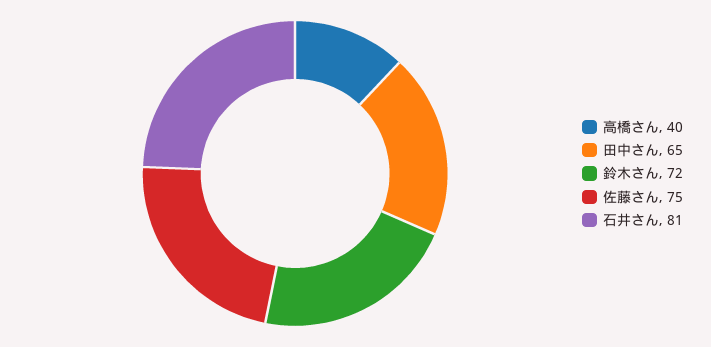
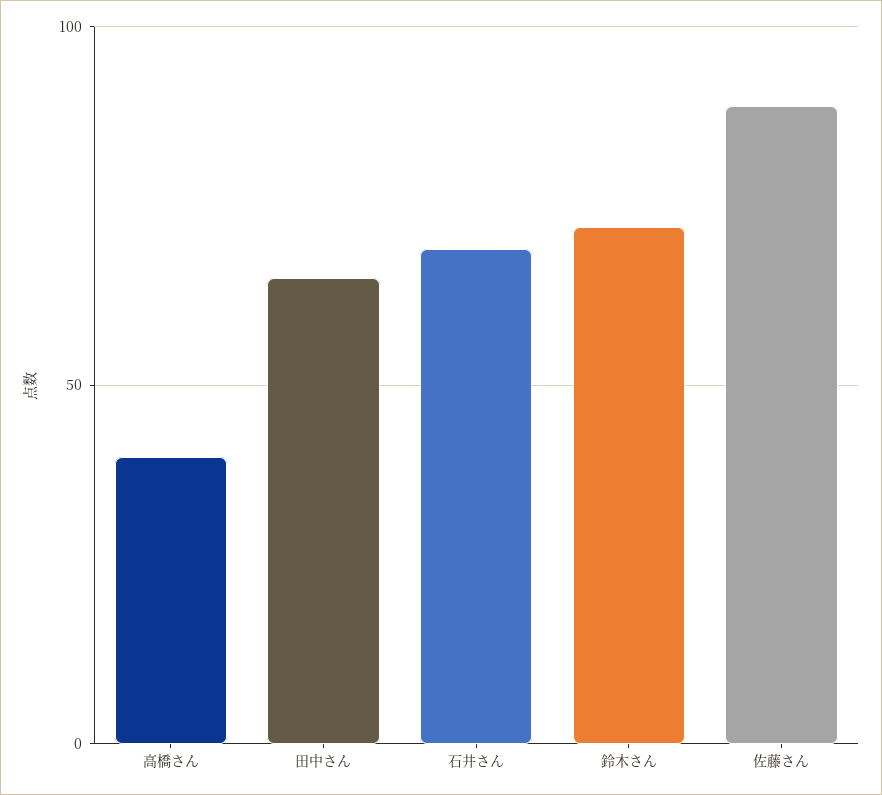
  {
    "高橋さん": 40,
    "田中さん": 65,
    "鈴木さん": 72,
-   "佐藤さん": 75,
+   "佐藤さん": 90,
-   "石井さん": 81
+   "石井さん": 70
  }

